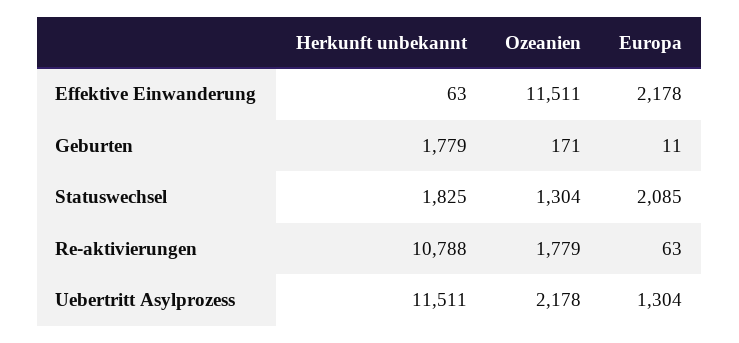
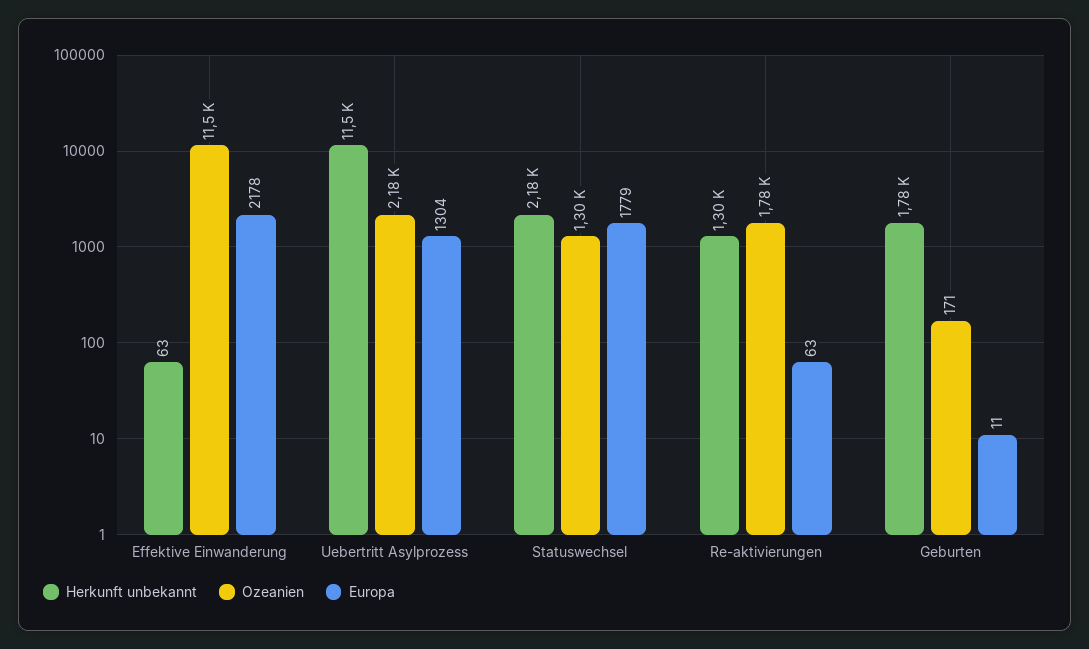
  {
    "Herkunft unbekannt": {
      "Effektive Einwanderung": 63,
      "Geburten": 1779,
-     "Statuswechsel": 1825,
+     "Statuswechsel": 2180,
-     "Re-aktivierungen": 10788,
+     "Re-aktivierungen": 1300,
      "Uebertritt Asylprozess": 11511
    },
    "Ozeanien": {
      "Effektive Einwanderung": 11511,
      "Geburten": 171,
      "Statuswechsel": 1304,
      "Re-aktivierungen": 1779,
      "Uebertritt Asylprozess": 2178
    },
    "Europa": {
      "Effektive Einwanderung": 2178,
      "Geburten": 11,
-     "Statuswechsel": 2085,
+     "Statuswechsel": 1779,
      "Re-aktivierungen": 63,
      "Uebertritt Asylprozess": 1304
    }
  }

